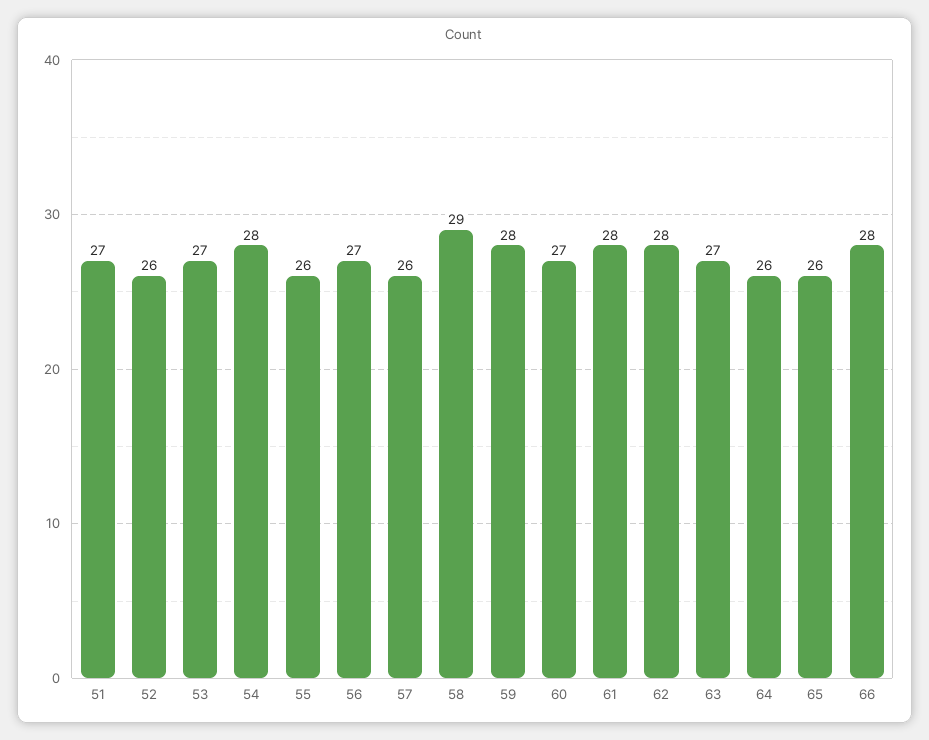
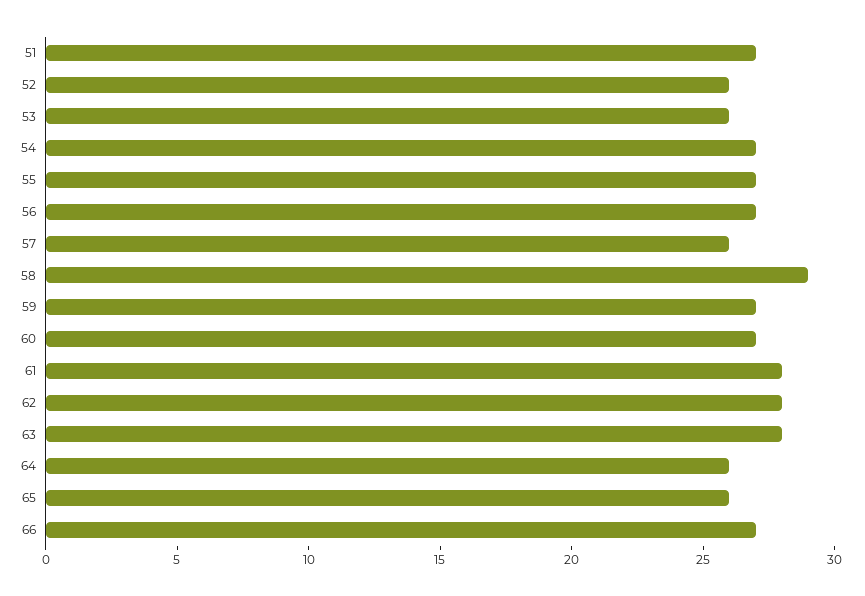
  {
    "51": 27,
    "52": 26,
-   "53": 27,
+   "53": 26,
-   "54": 28,
+   "54": 27,
-   "55": 26,
+   "55": 27,
    "56": 27,
    "57": 26,
    "58": 29,
-   "59": 28,
+   "59": 27,
    "60": 27,
    "61": 28,
    "62": 28,
-   "63": 27,
+   "63": 28,
    "64": 26,
    "65": 26,
-   "66": 28
+   "66": 27
  }

